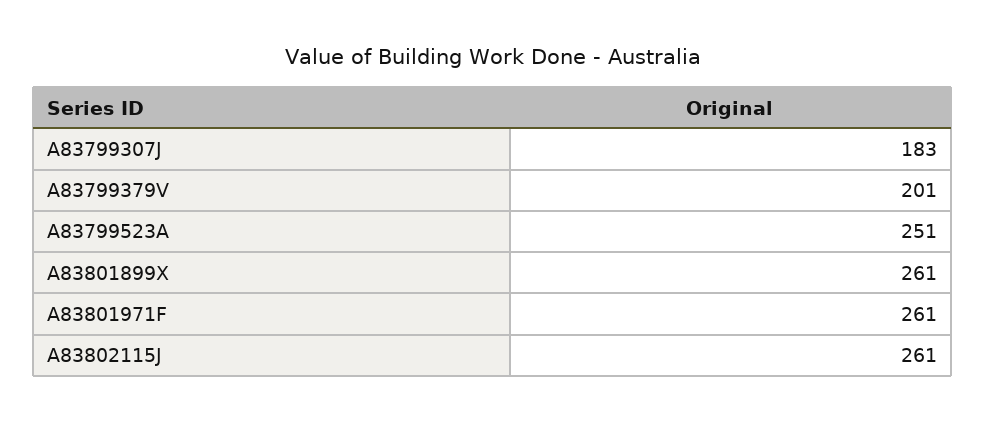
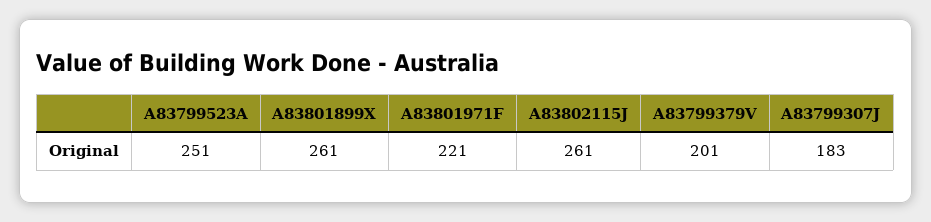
  {
    "A83799307J": 183,
    "A83799379V": 201,
    "A83799523A": 251,
    "A83801899X": 261,
-   "A83801971F": 261,
+   "A83801971F": 221,
    "A83802115J": 261
  }

